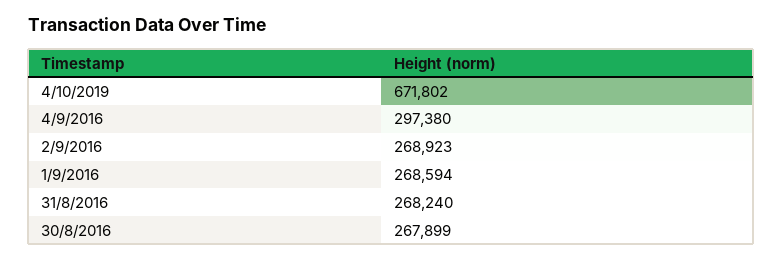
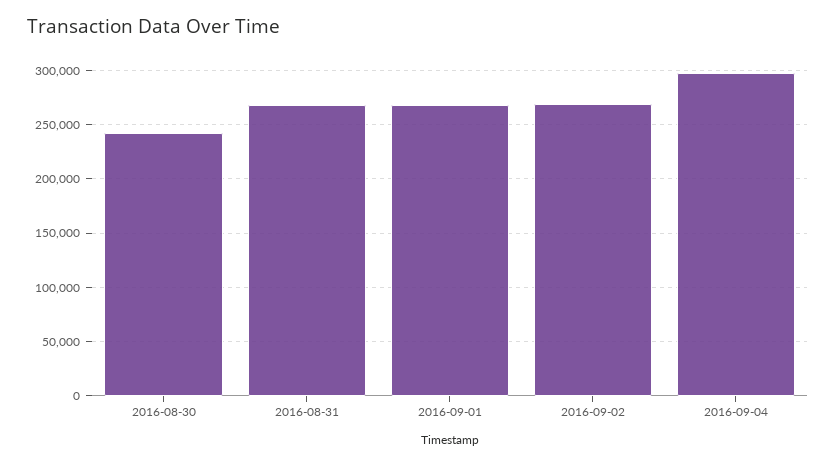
  {
-   "4/10/2019": 671802,
    "4/9/2016": 297380,
    "2/9/2016": 268923,
    "1/9/2016": 268594,
    "31/8/2016": 268240,
-   "30/8/2016": 267899
+   "30/8/2016": 240000
  }

